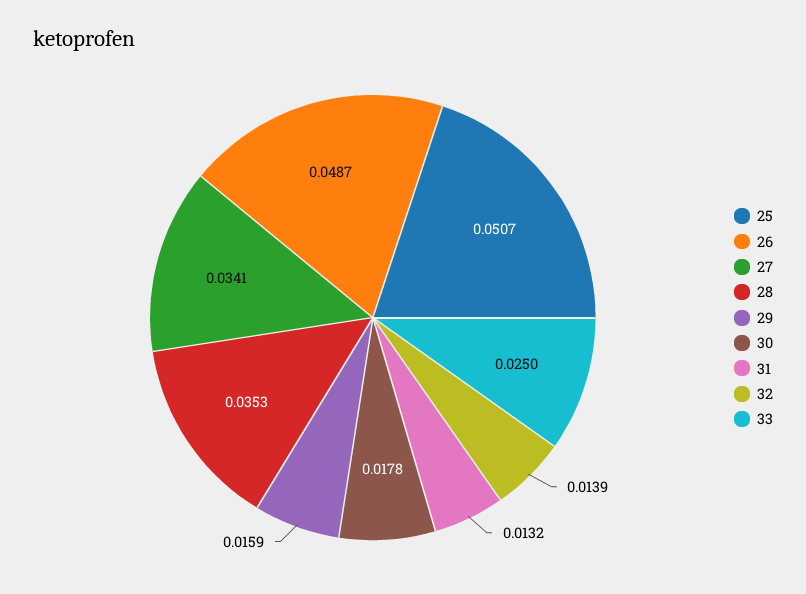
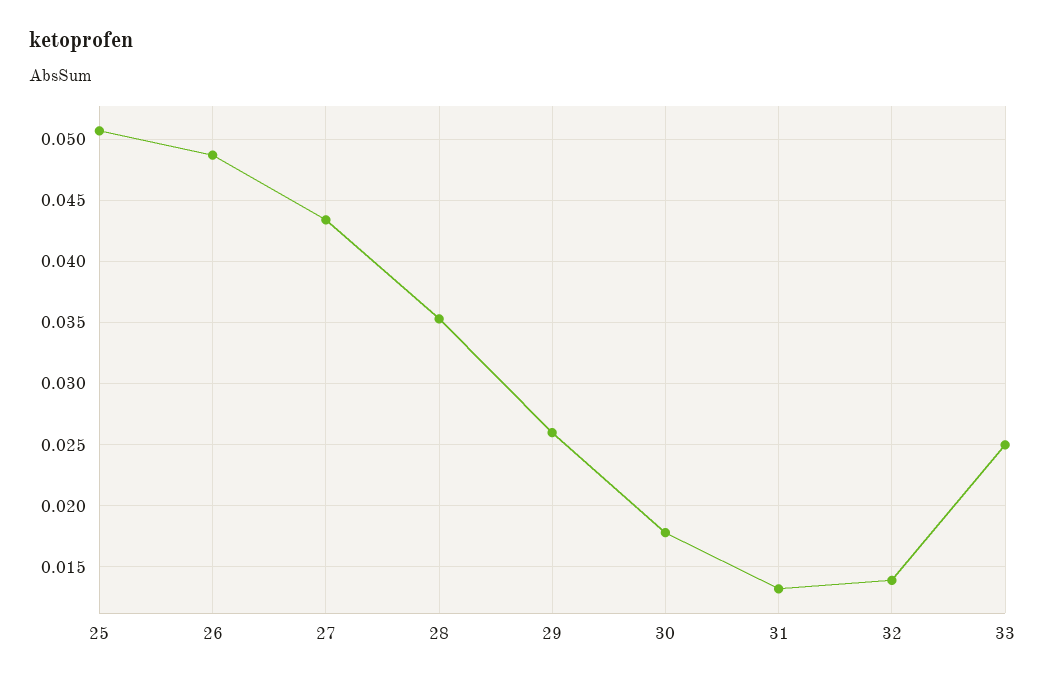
  {
    "25": 0.0507,
    "26": 0.0487,
-   "27": 0.0341,
+   "27": 0.0435,
    "28": 0.0353,
-   "29": 0.0159,
+   "29": 0.026,
    "30": 0.0178,
    "31": 0.0132,
    "32": 0.0139,
    "33": 0.025
  }

